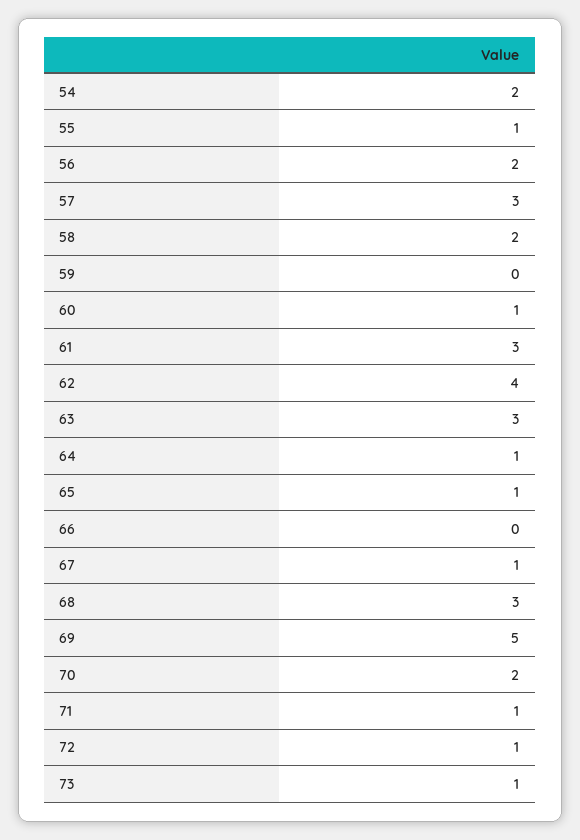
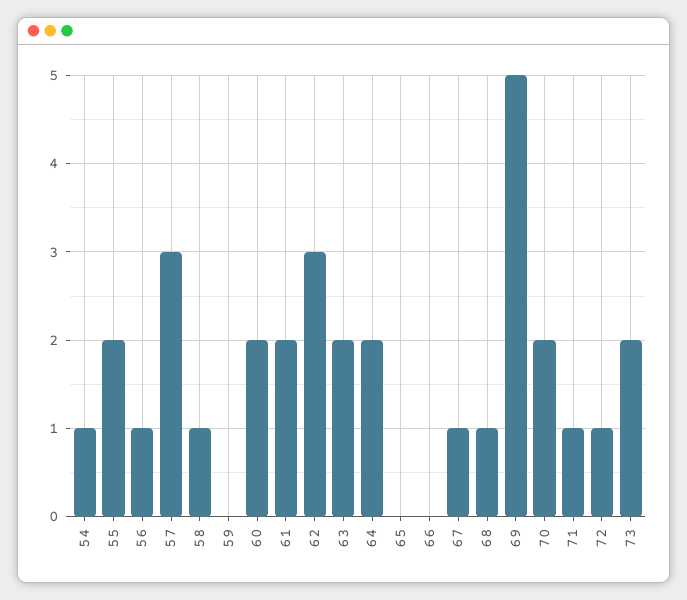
  {
-   "54": 2,
+   "54": 1,
-   "55": 1,
+   "55": 2,
-   "56": 2,
+   "56": 1,
    "57": 3,
-   "58": 2,
+   "58": 1,
    "59": 0,
-   "60": 1,
+   "60": 2,
-   "61": 3,
+   "61": 2,
-   "62": 4,
+   "62": 3,
-   "63": 3,
+   "63": 2,
-   "64": 1,
+   "64": 2,
-   "65": 1,
+   "65": 0,
    "66": 0,
    "67": 1,
-   "68": 3,
+   "68": 1,
    "69": 5,
    "70": 2,
    "71": 1,
    "72": 1,
-   "73": 1
+   "73": 2
  }

